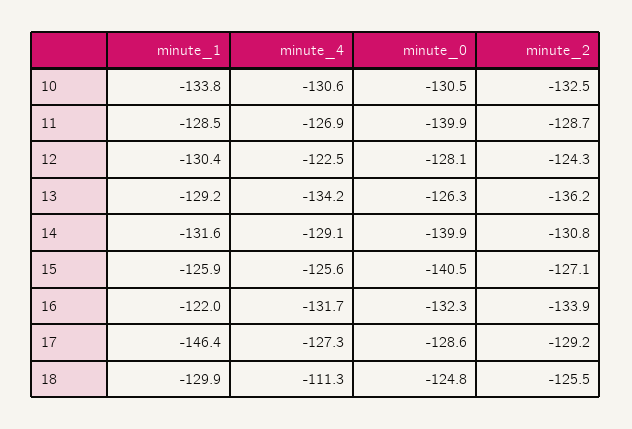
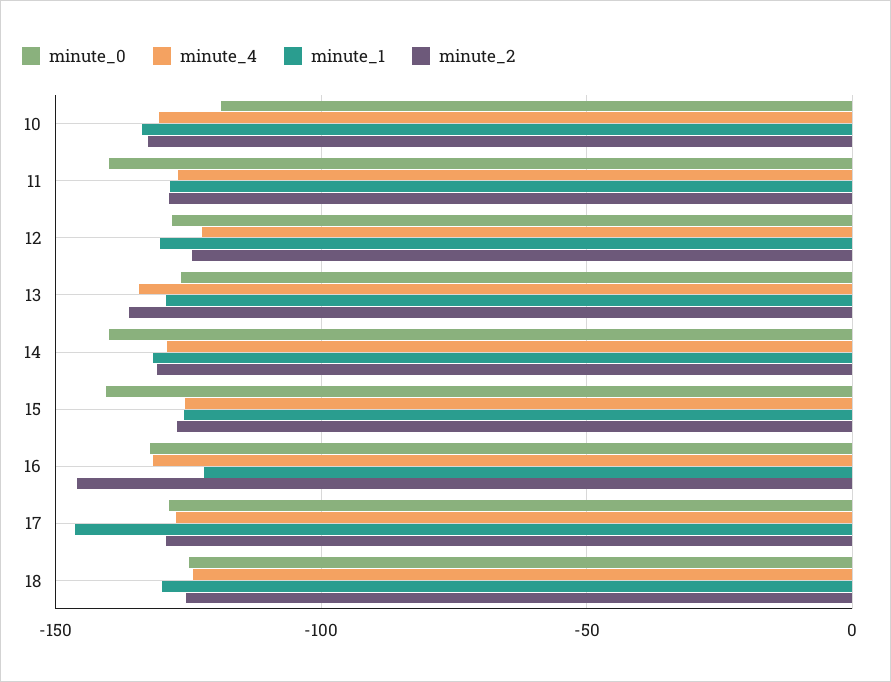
  {
    "minute_1": {
      "10": -133.8,
      "11": -128.5,
      "12": -130.4,
      "13": -129.2,
      "14": -131.6,
      "15": -125.9,
      "16": -122,
      "17": -146.4,
      "18": -129.9
    },
    "minute_4": {
      "10": -130.6,
      "11": -126.9,
      "12": -122.5,
      "13": -134.2,
      "14": -129.1,
      "15": -125.6,
      "16": -131.7,
      "17": -127.3,
-     "18": -111.3
+     "18": -125
    },
    "minute_0": {
-     "10": -130.5,
+     "10": -120,
      "11": -139.9,
      "12": -128.1,
      "13": -126.3,
      "14": -139.9,
      "15": -140.5,
      "16": -132.3,
      "17": -128.6,
      "18": -124.8
    },
    "minute_2": {
      "10": -132.5,
      "11": -128.7,
      "12": -124.3,
      "13": -136.2,
      "14": -130.8,
      "15": -127.1,
-     "16": -133.9,
+     "16": -145,
      "17": -129.2,
      "18": -125.5
    }
  }

